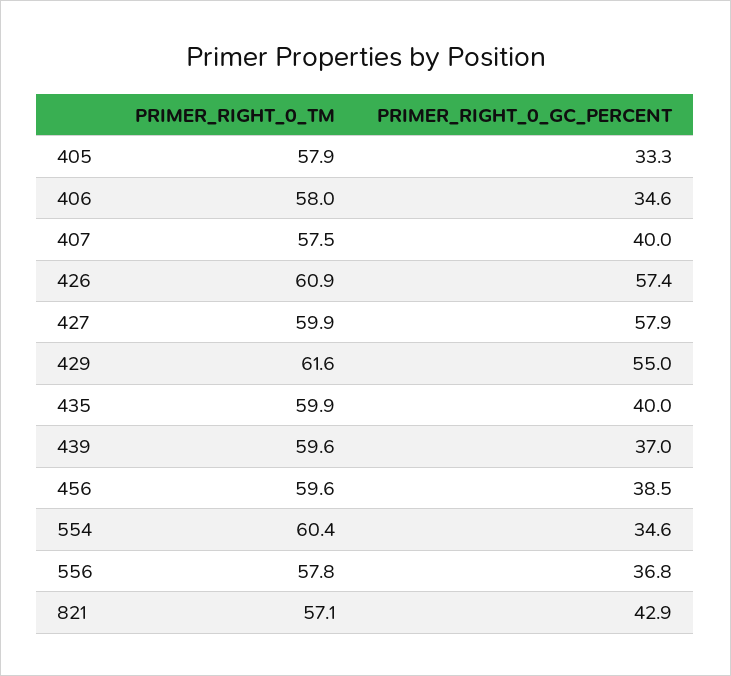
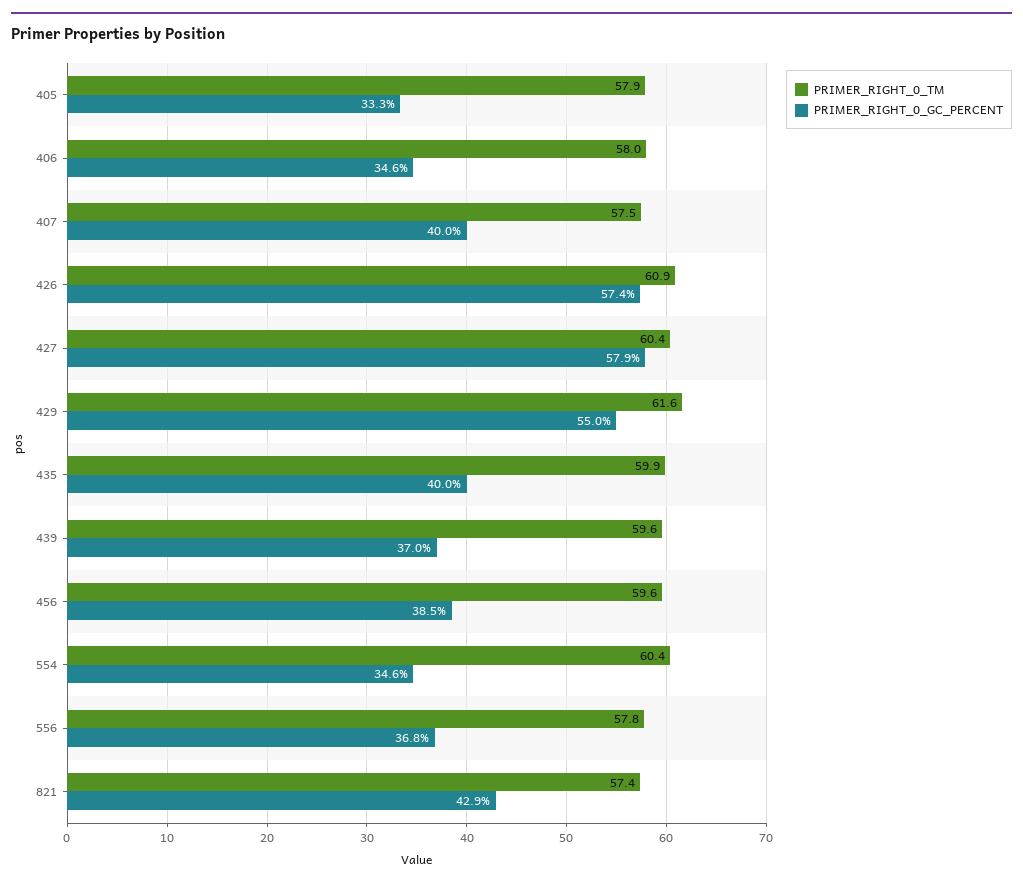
  {
    "PRIMER_RIGHT_0_TM": {
      "405": 57.9,
      "406": 58,
      "407": 57.5,
      "426": 60.9,
-     "427": 59.9,
+     "427": 60.4,
      "429": 61.6,
      "435": 59.9,
      "439": 59.6,
      "456": 59.6,
      "554": 60.4,
      "556": 57.8,
-     "821": 57.1
+     "821": 57.4
    },
    "PRIMER_RIGHT_0_GC_PERCENT": {
      "405": 33.3,
      "406": 34.6,
      "407": 40,
      "426": 57.4,
      "427": 57.9,
      "429": 55,
      "435": 40,
      "439": 37,
      "456": 38.5,
      "554": 34.6,
      "556": 36.8,
      "821": 42.9
    }
  }

